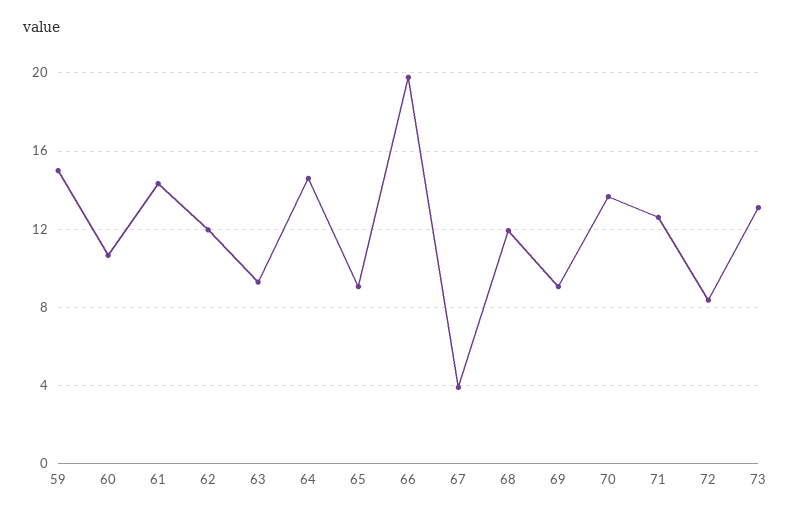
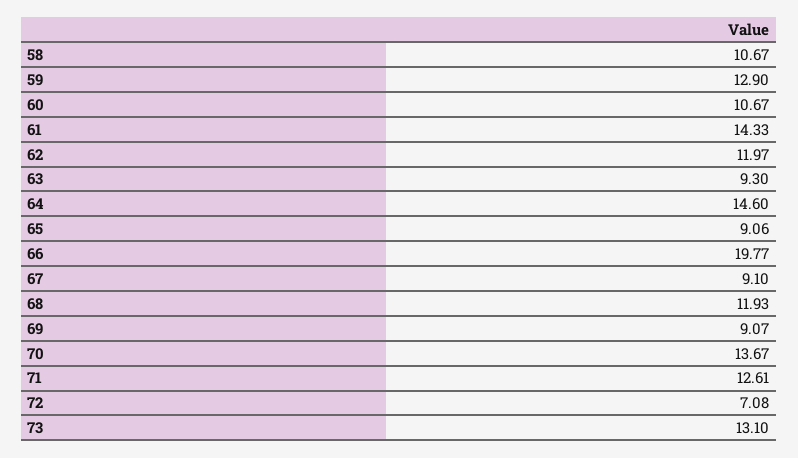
  {
-   "59": 15,
+   "59": 12.9,
    "60": 10.67,
    "61": 14.33,
    "62": 11.97,
    "63": 9.3,
    "64": 14.6,
    "65": 9.06,
    "66": 19.77,
-   "67": 4,
+   "67": 9.1,
    "68": 11.93,
    "69": 9.07,
    "70": 13.67,
    "71": 12.61,
-   "72": 8.5,
+   "72": 7.08,
-   "73": 13.1
+   "73": 13.1,
+   "58": 10.67
  }

